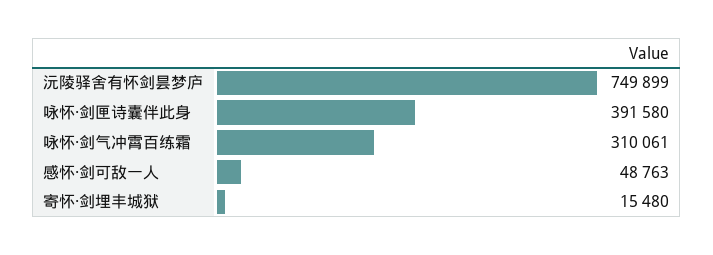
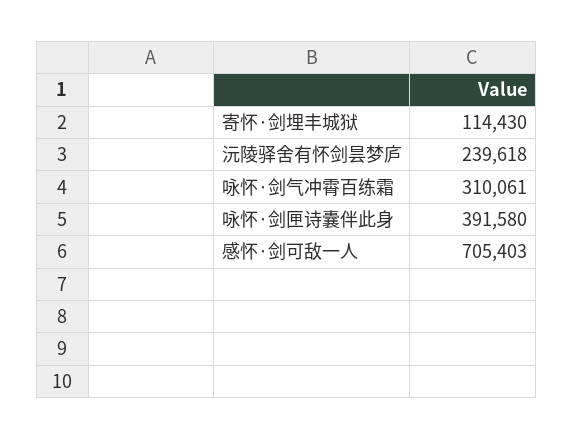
  {
-   "沅陵驿舍有怀剑昙梦庐": 749899,
+   "沅陵驿舍有怀剑昙梦庐": 239618,
    "咏怀·剑匣诗囊伴此身": 391580,
    "咏怀·剑气冲霄百练霜": 310061,
-   "感怀·剑可敌一人": 48763,
+   "感怀·剑可敌一人": 705403,
-   "寄怀·剑埋丰城狱": 15480
+   "寄怀·剑埋丰城狱": 114430
  }

